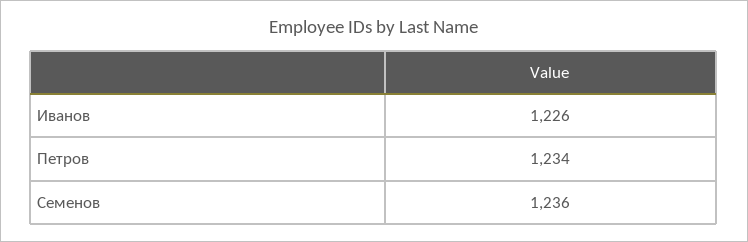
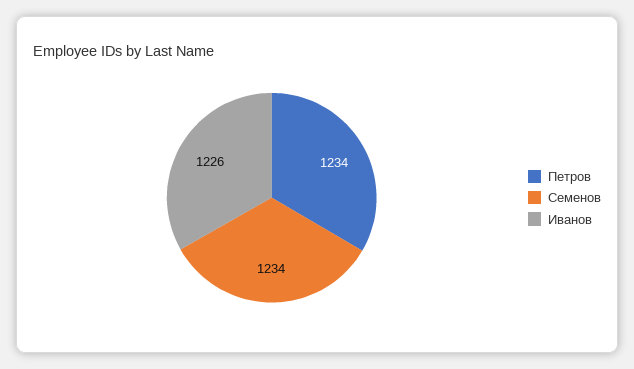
  {
    "Иванов": 1226,
    "Петров": 1234,
-   "Семенов": 1236
+   "Семенов": 1234
  }

